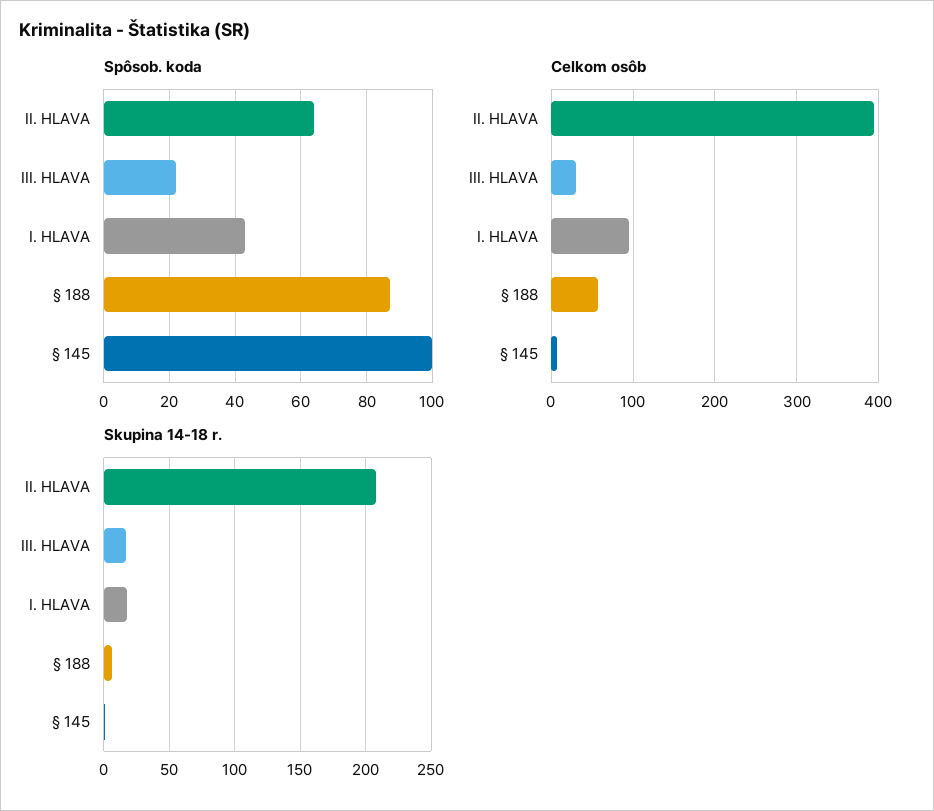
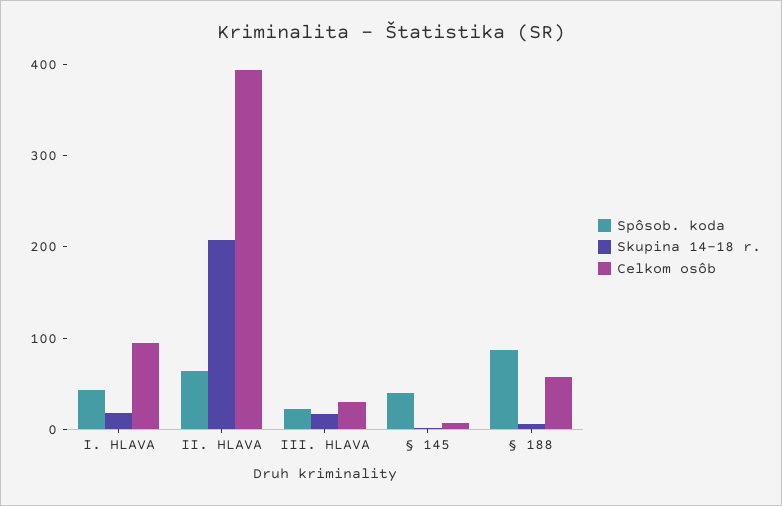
  {
    "Spôsob. koda": {
      "II. HLAVA": 65,
      "III. HLAVA": 20,
      "I. HLAVA": 45,
      "§ 188": 85,
-     "§ 145": 100
+     "§ 145": 40
    },
    "Celkom osôb": {
      "II. HLAVA": 390,
      "III. HLAVA": 30,
      "I. HLAVA": 100,
      "§ 188": 60,
      "§ 145": 10
    },
    "Skupina 14-18 r.": {
      "II. HLAVA": 210,
      "III. HLAVA": 15,
      "I. HLAVA": 20,
      "§ 188": 5,
      "§ 145": 0
    }
  }

